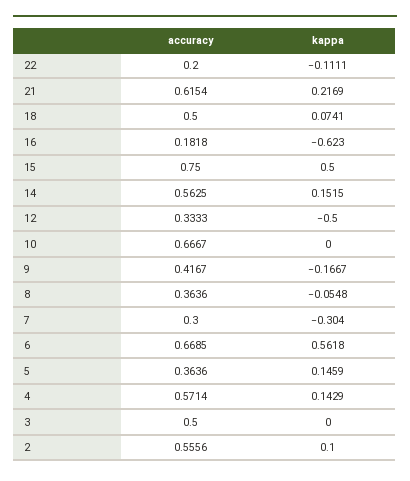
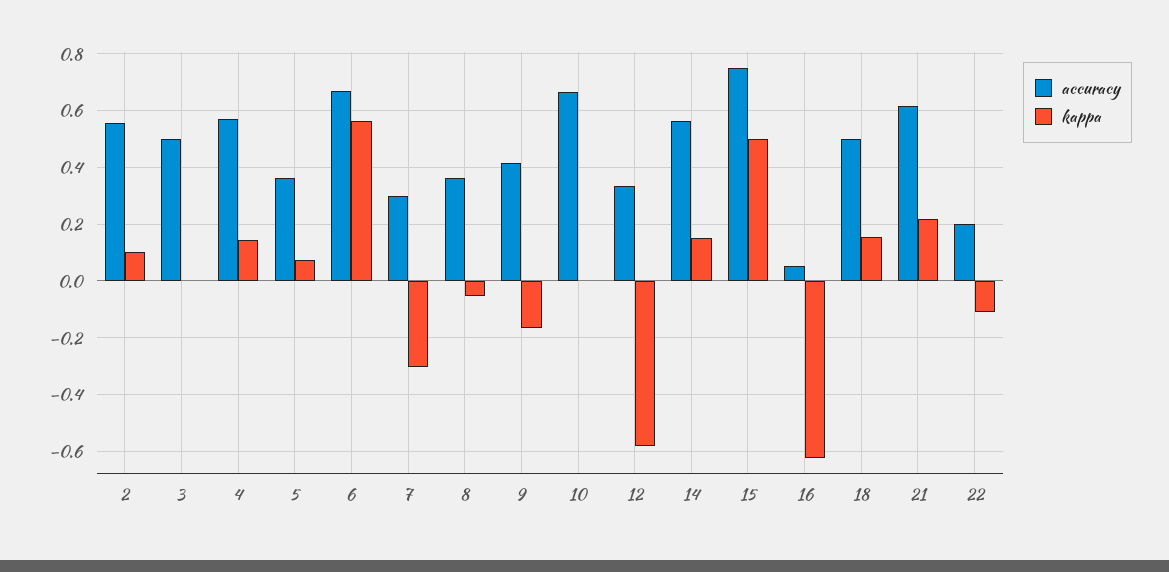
  {
    "accuracy": {
      "22": 0.2,
      "21": 0.6154,
      "18": 0.5,
-     "16": 0.1818,
+     "16": 0.05,
      "15": 0.75,
      "14": 0.5625,
      "12": 0.3333,
      "10": 0.6667,
      "9": 0.4167,
      "8": 0.3636,
      "7": 0.3,
      "6": 0.6685,
      "5": 0.3636,
      "4": 0.5714,
      "3": 0.5,
      "2": 0.5556
    },
    "kappa": {
      "22": -0.1111,
      "21": 0.2169,
-     "18": 0.0741,
+     "18": 0.15,
      "16": -0.623,
      "15": 0.5,
      "14": 0.1515,
-     "12": -0.5,
+     "12": -0.575,
      "10": 0,
      "9": -0.1667,
      "8": -0.0548,
      "7": -0.304,
      "6": 0.5618,
-     "5": 0.1459,
+     "5": 0.075,
      "4": 0.1429,
      "3": 0,
      "2": 0.1
    }
  }

